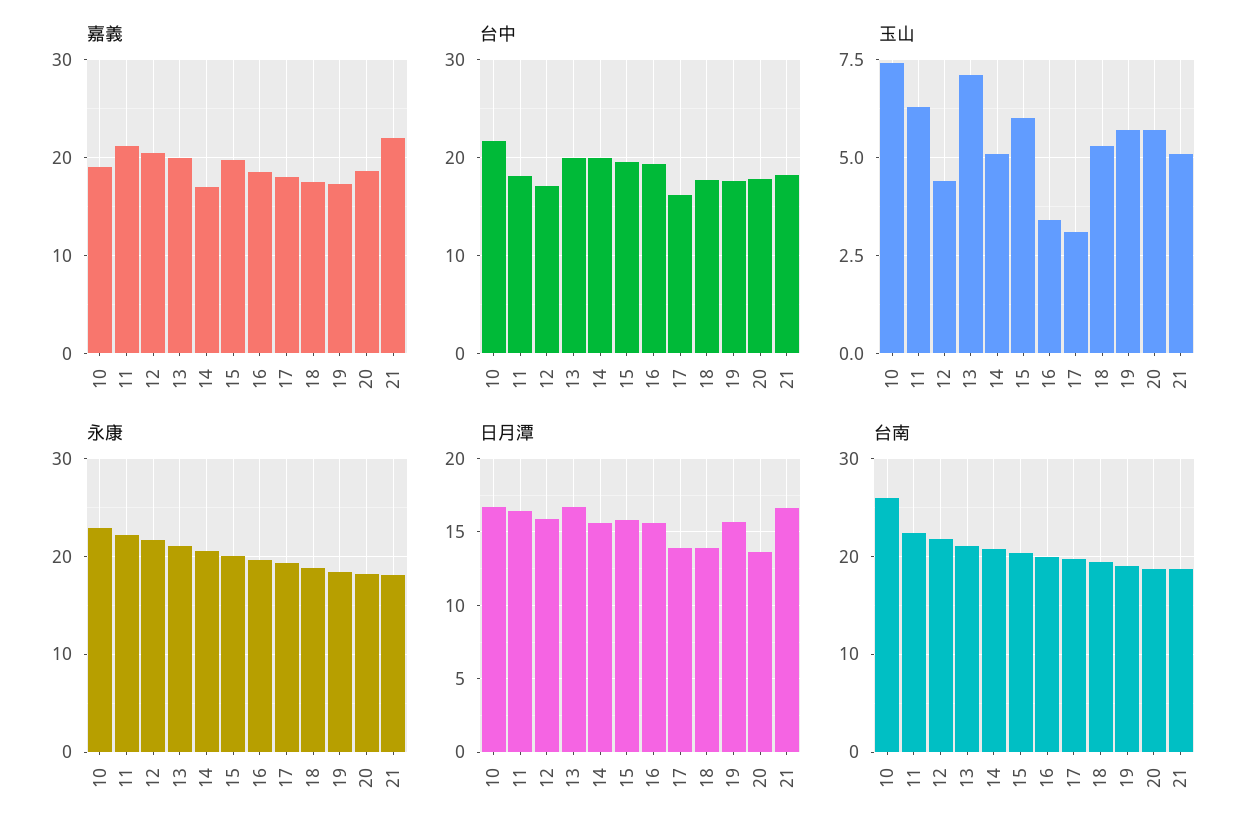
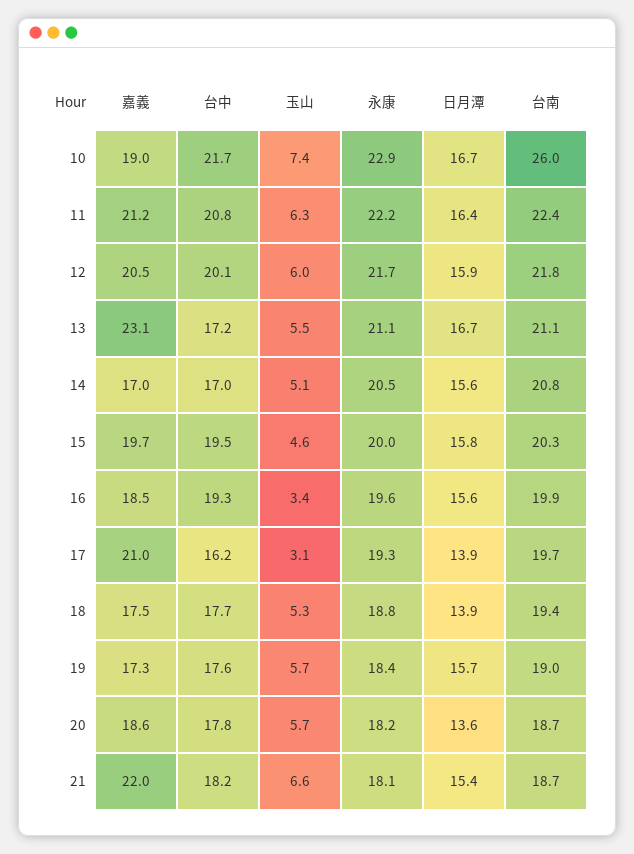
  {
    "嘉義": {
      "10": 19,
      "11": 21.2,
      "12": 20.5,
-     "13": 20,
+     "13": 23.1,
      "14": 17,
      "15": 19.7,
      "16": 18.5,
-     "17": 18,
+     "17": 21,
      "18": 17.5,
      "19": 17.3,
      "20": 18.6,
      "21": 22
    },
    "台中": {
      "10": 21.7,
-     "11": 18,
+     "11": 20.8,
-     "12": 17,
+     "12": 20.1,
-     "13": 20,
+     "13": 17.2,
-     "14": 20,
+     "14": 17,
      "15": 19.5,
      "16": 19.3,
      "17": 16.2,
      "18": 17.7,
      "19": 17.6,
      "20": 17.8,
      "21": 18.2
    },
    "玉山": {
      "10": 7.4,
      "11": 6.3,
-     "12": 4.5,
+     "12": 6,
-     "13": 7,
+     "13": 5.5,
      "14": 5.1,
-     "15": 6,
+     "15": 4.6,
      "16": 3.4,
      "17": 3.1,
      "18": 5.3,
      "19": 5.7,
      "20": 5.7,
-     "21": 5
+     "21": 6.6
    },
    "永康": {
      "10": 22.9,
      "11": 22.2,
      "12": 21.7,
      "13": 21.1,
      "14": 20.5,
      "15": 20,
      "16": 19.6,
      "17": 19.3,
      "18": 18.8,
      "19": 18.4,
      "20": 18.2,
      "21": 18.1
    },
    "日月潭": {
      "10": 16.7,
      "11": 16.4,
      "12": 15.9,
      "13": 16.7,
      "14": 15.6,
      "15": 15.8,
      "16": 15.6,
      "17": 13.9,
      "18": 13.9,
      "19": 15.7,
      "20": 13.6,
-     "21": 16.5
+     "21": 15.4
    },
    "台南": {
      "10": 26,
      "11": 22.4,
      "12": 21.8,
      "13": 21.1,
      "14": 20.8,
      "15": 20.3,
      "16": 19.9,
      "17": 19.7,
      "18": 19.4,
      "19": 19,
      "20": 18.7,
      "21": 18.7
    }
  }

